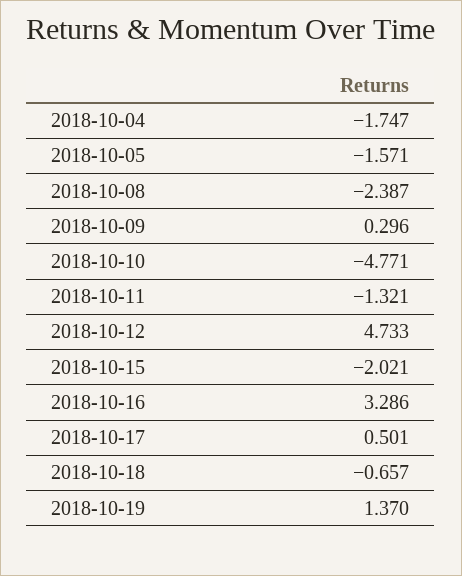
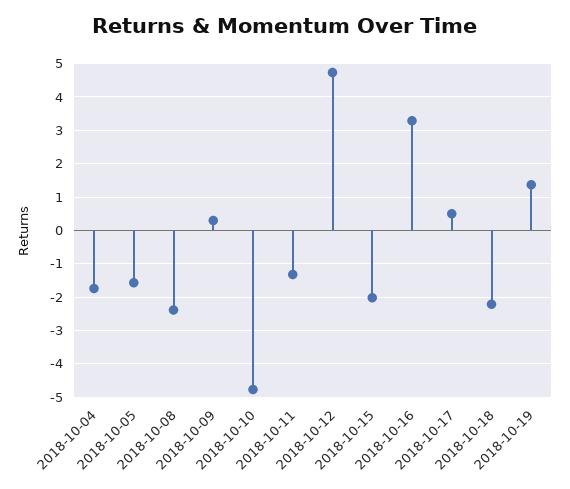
  {
    "2018-10-04": -1.747,
    "2018-10-05": -1.571,
    "2018-10-08": -2.387,
    "2018-10-09": 0.296,
    "2018-10-10": -4.771,
    "2018-10-11": -1.321,
    "2018-10-12": 4.733,
    "2018-10-15": -2.021,
    "2018-10-16": 3.286,
    "2018-10-17": 0.501,
-   "2018-10-18": -0.657,
+   "2018-10-18": -2.2,
    "2018-10-19": 1.37
  }

